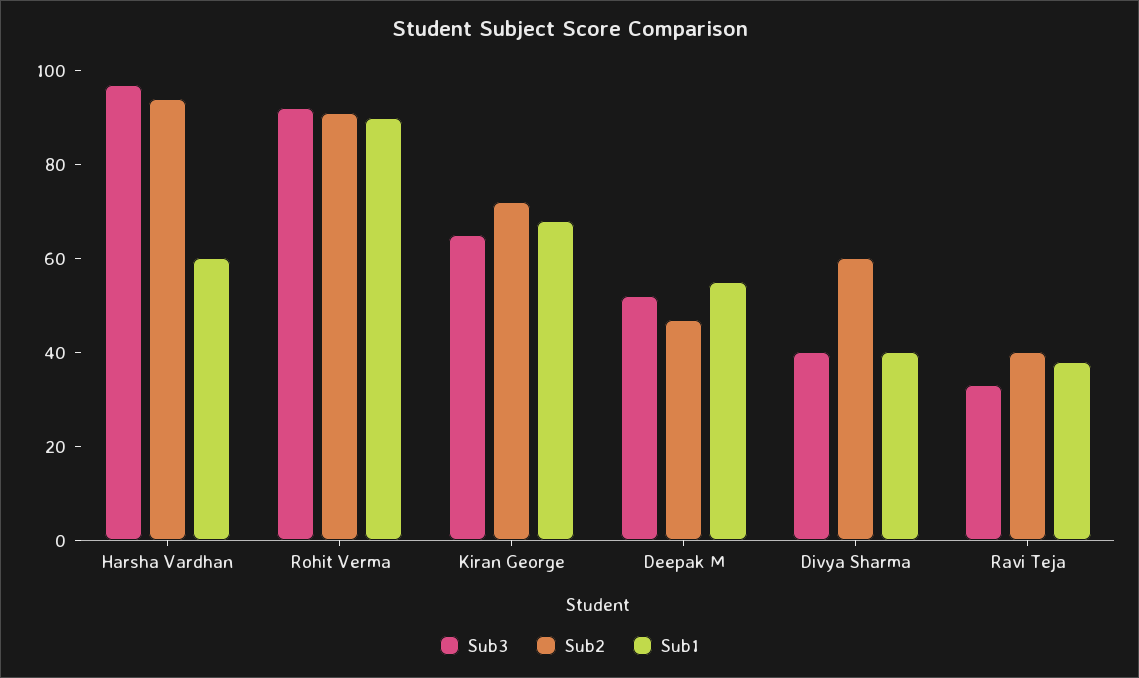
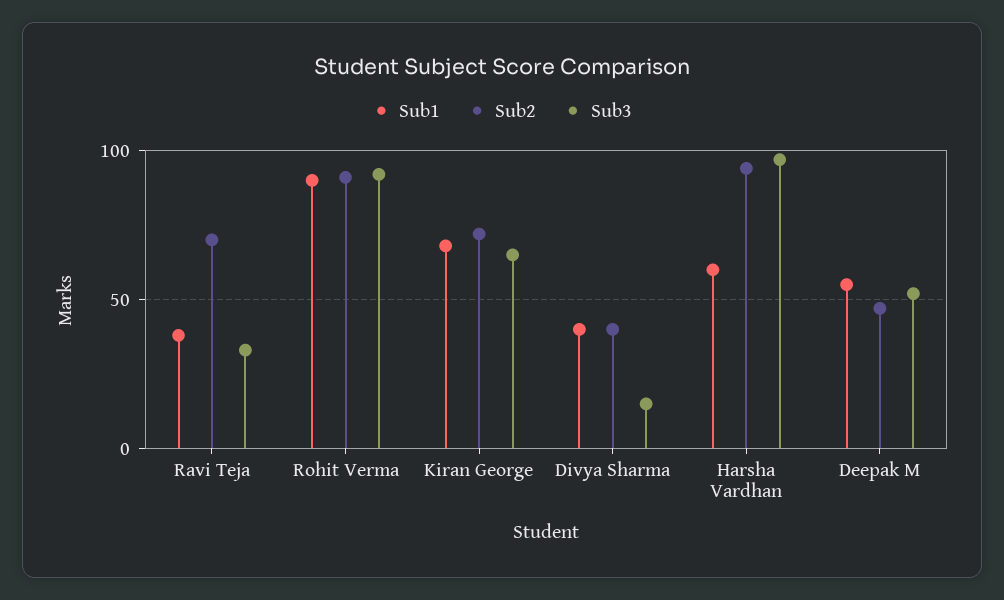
  {
    "Sub3": {
      "Harsha Vardhan": 95,
      "Rohit Verma": 90,
      "Kiran George": 65,
      "Deepak M": 50,
-     "Divya Sharma": 40,
+     "Divya Sharma": 15,
      "Ravi Teja": 35
    },
    "Sub2": {
      "Harsha Vardhan": 95,
      "Rohit Verma": 90,
      "Kiran George": 70,
      "Deepak M": 45,
-     "Divya Sharma": 60,
+     "Divya Sharma": 40,
-     "Ravi Teja": 40
+     "Ravi Teja": 70
    },
    "Sub1": {
      "Harsha Vardhan": 60,
      "Rohit Verma": 90,
      "Kiran George": 70,
      "Deepak M": 55,
      "Divya Sharma": 40,
      "Ravi Teja": 40
    }
  }

